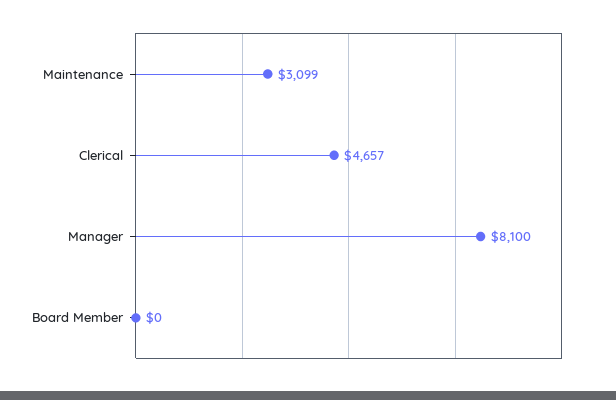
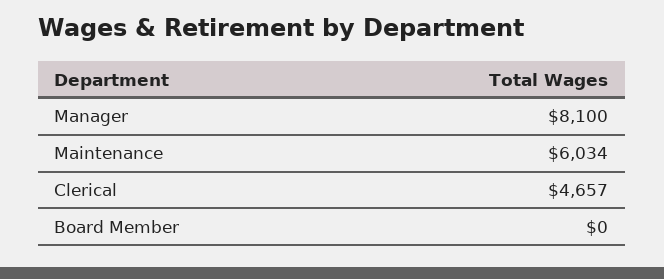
  {
-   "Maintenance": 3099,
+   "Maintenance": 6034,
    "Clerical": 4657,
    "Manager": 8100,
    "Board Member": 0
  }

